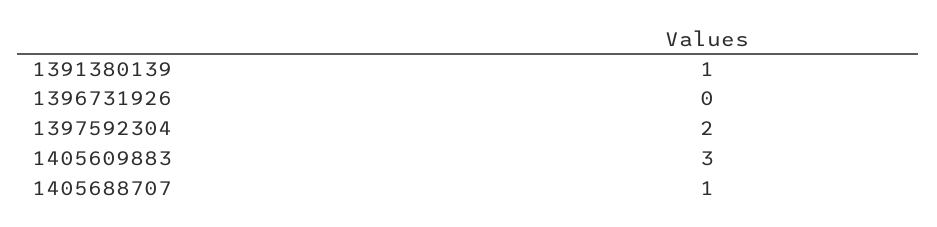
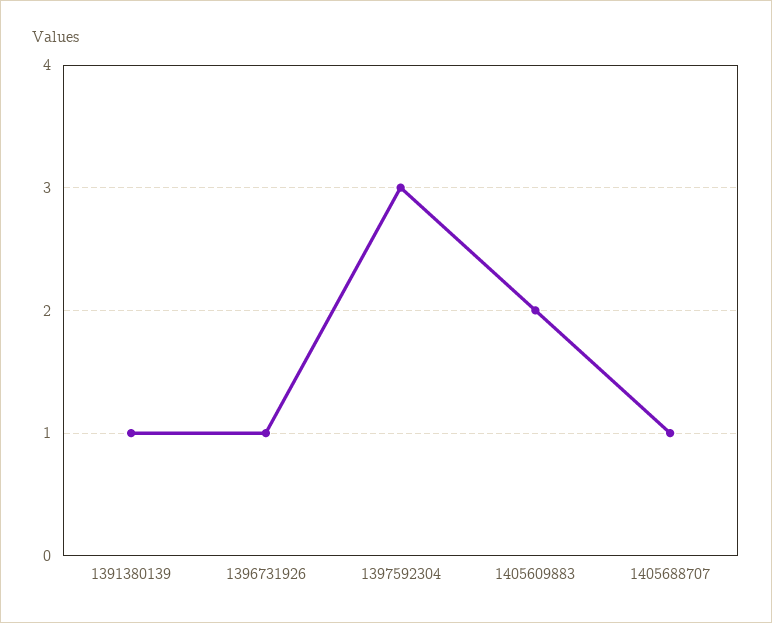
  {
    "1391380139": 1,
-   "1396731926": 0,
+   "1396731926": 1,
-   "1397592304": 2,
+   "1397592304": 3,
-   "1405609883": 3,
+   "1405609883": 2,
    "1405688707": 1
  }

